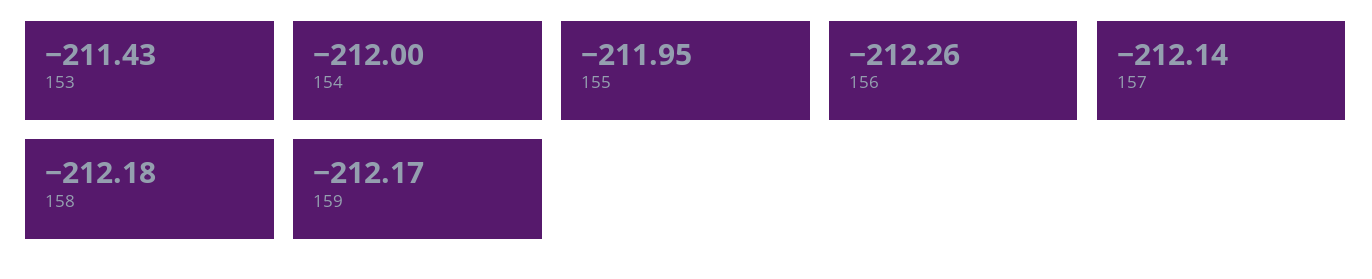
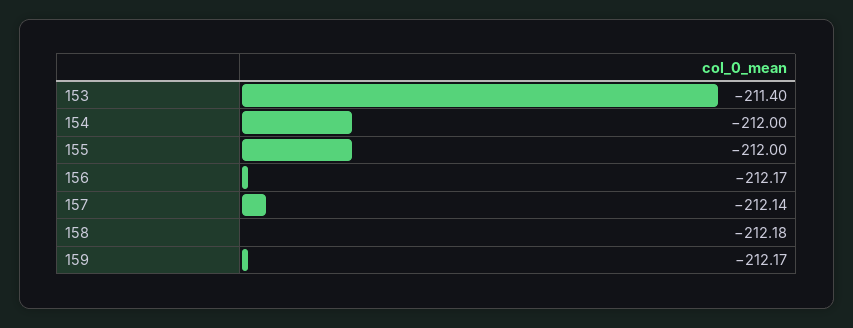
  {
-   "153": -211.43,
+   "153": -211.4,
    "154": -212,
-   "155": -211.95,
+   "155": -212,
-   "156": -212.26,
+   "156": -212.17,
    "157": -212.14,
    "158": -212.18,
    "159": -212.17
  }

